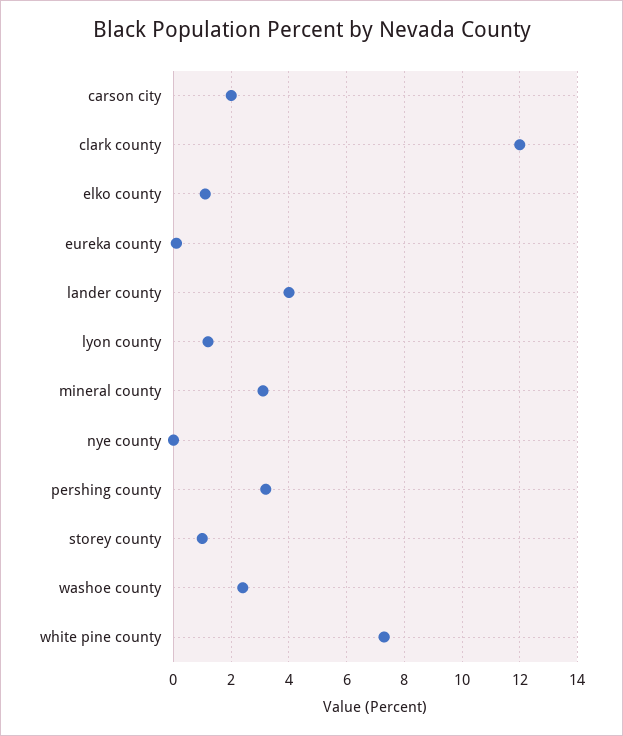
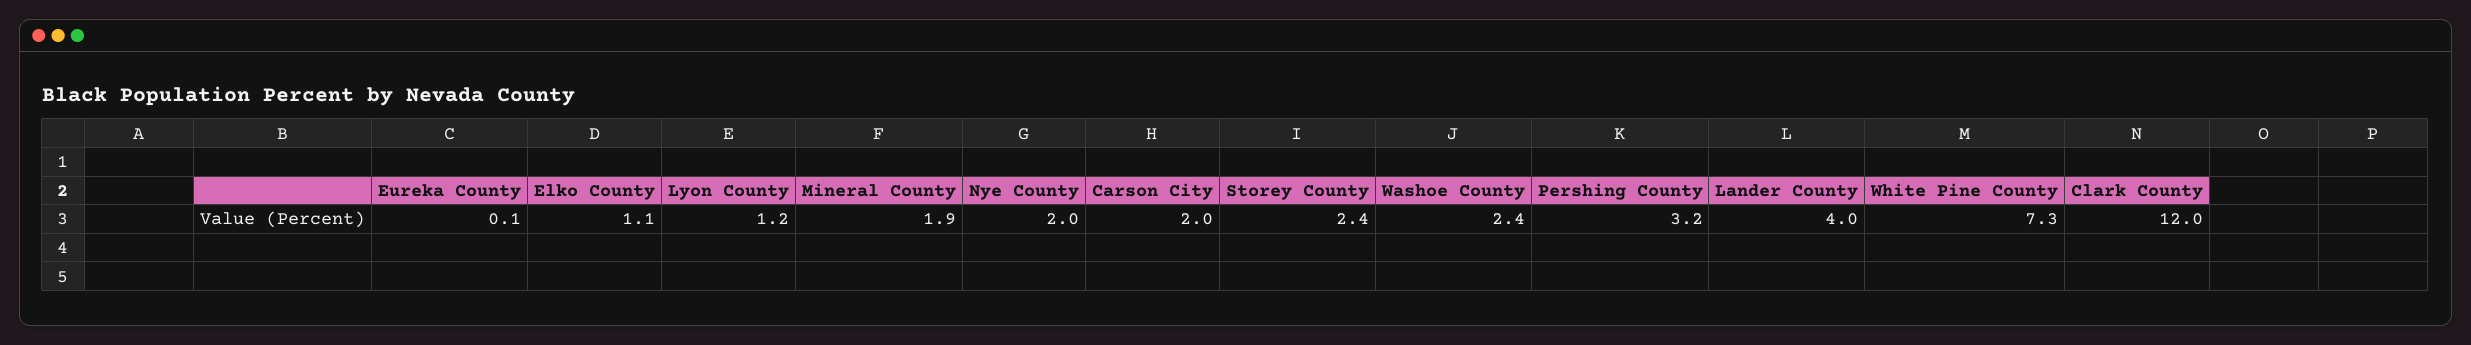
  {
    "carson city": 2,
    "clark county": 12,
    "elko county": 1.1,
    "eureka county": 0.1,
    "lander county": 4,
    "lyon county": 1.2,
-   "mineral county": 3,
+   "mineral county": 1.9,
-   "nye county": 0,
+   "nye county": 2,
    "pershing county": 3.2,
-   "storey county": 1,
+   "storey county": 2.4,
    "washoe county": 2.4,
    "white pine county": 7.3
  }

